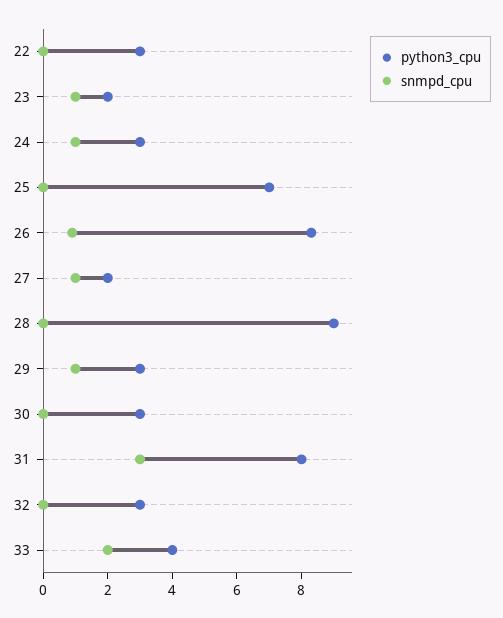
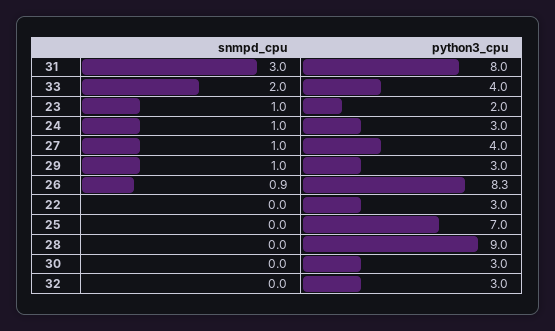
  {
    "python3_cpu": {
      "22": 3,
      "23": 2,
      "24": 3,
      "25": 7,
      "26": 8.3,
-     "27": 2,
+     "27": 4,
      "28": 9,
      "29": 3,
      "30": 3,
      "31": 8,
      "32": 3,
      "33": 4
    },
    "snmpd_cpu": {
      "22": 0,
      "23": 1,
      "24": 1,
      "25": 0,
      "26": 0.9,
      "27": 1,
      "28": 0,
      "29": 1,
      "30": 0,
      "31": 3,
      "32": 0,
      "33": 2
    }
  }

